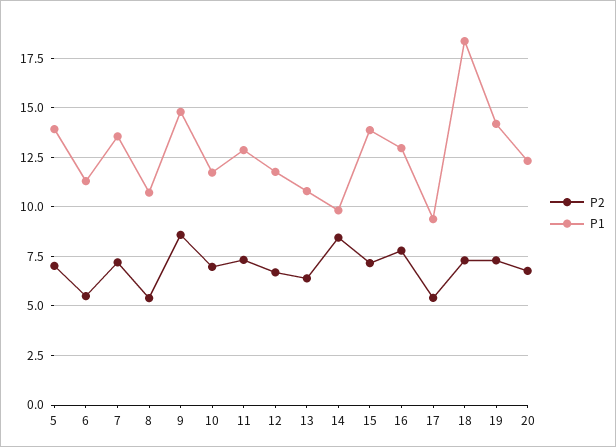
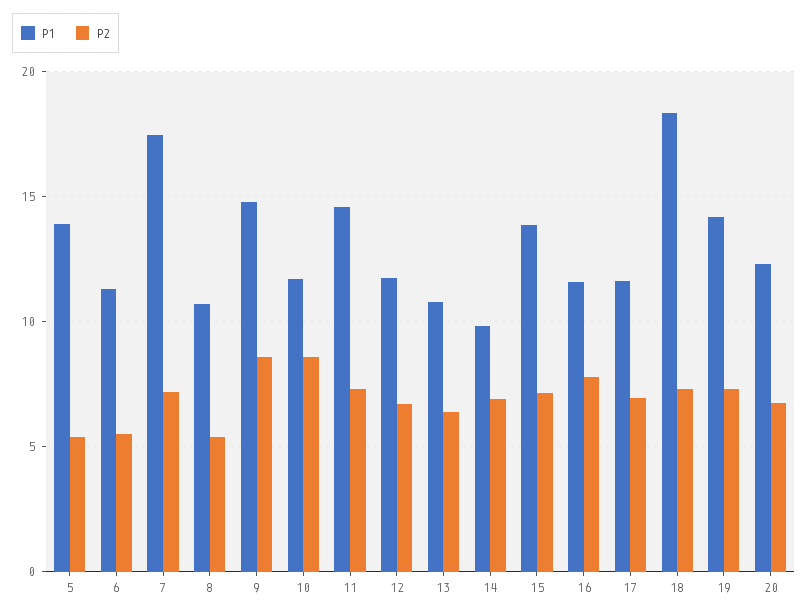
  {
    "P2": {
-     "5": 7,
+     "5": 5.5,
      "6": 5.5,
      "7": 7,
      "8": 5.5,
      "9": 8.5,
-     "10": 7,
+     "10": 8.5,
      "11": 7.5,
      "12": 6.5,
      "13": 6.5,
-     "14": 8.5,
+     "14": 7,
      "15": 7,
      "16": 8,
-     "17": 5.5,
+     "17": 7,
      "18": 7.5,
      "19": 7.5,
      "20": 7
    },
    "P1": {
      "5": 14,
      "6": 11.5,
-     "7": 13.5,
+     "7": 17.5,
      "8": 10.5,
      "9": 15,
      "10": 11.5,
-     "11": 13,
+     "11": 14.5,
      "12": 12,
      "13": 11,
      "14": 10,
      "15": 14,
-     "16": 13,
+     "16": 11.5,
-     "17": 9.5,
+     "17": 11.5,
      "18": 18.5,
      "19": 14,
      "20": 12.5
    }
  }

